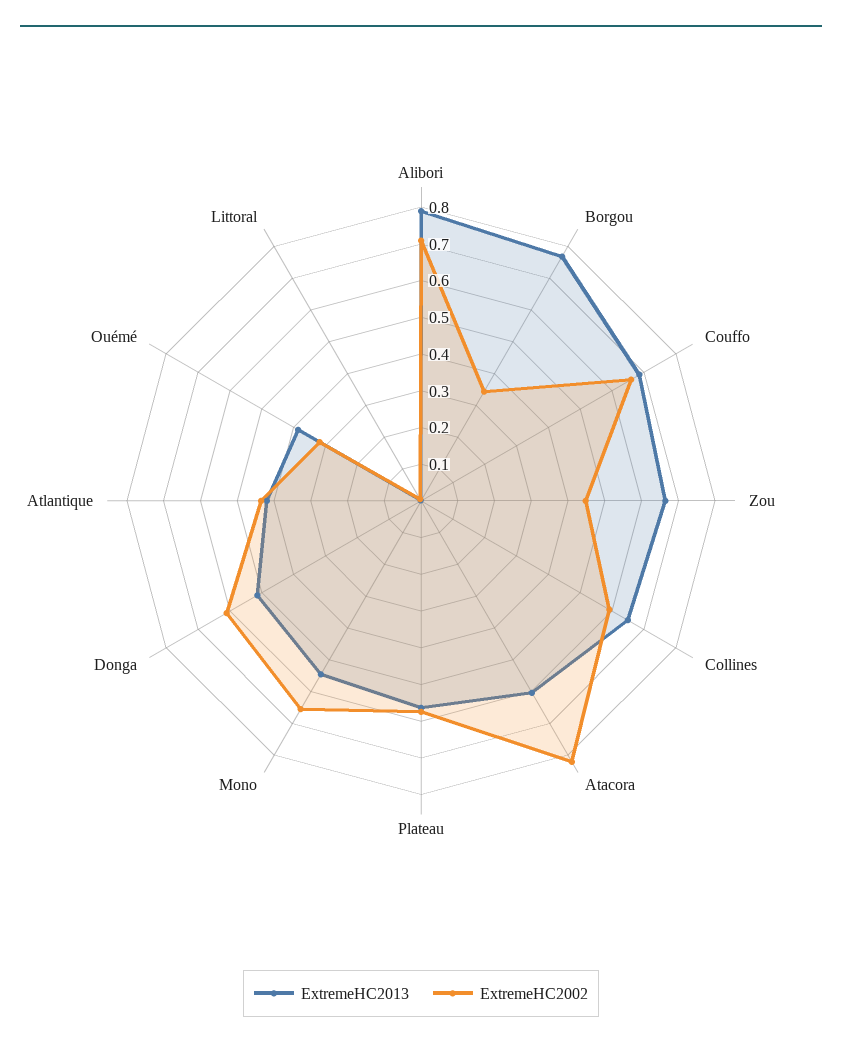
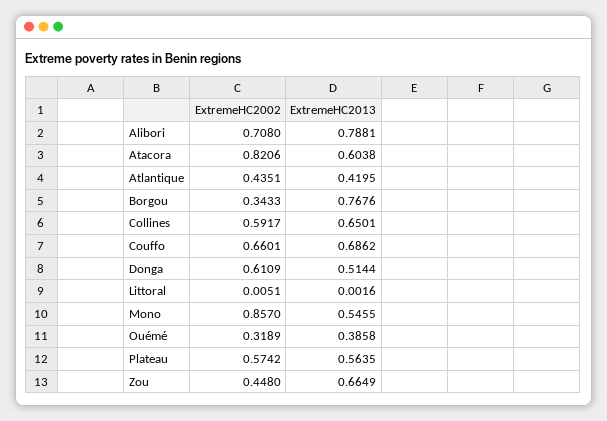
  {
    "ExtremeHC2013": {
      "Alibori": 0.7881,
      "Borgou": 0.7676,
      "Couffo": 0.6862,
      "Zou": 0.6649,
      "Collines": 0.6501,
      "Atacora": 0.6038,
      "Plateau": 0.5635,
      "Mono": 0.5455,
      "Donga": 0.5144,
      "Atlantique": 0.4195,
      "Ouémé": 0.3858,
      "Littoral": 0.0016
    },
    "ExtremeHC2002": {
      "Alibori": 0.708,
      "Borgou": 0.3433,
      "Couffo": 0.6601,
      "Zou": 0.448,
      "Collines": 0.5917,
      "Atacora": 0.8206,
      "Plateau": 0.5742,
-     "Mono": 0.65,
+     "Mono": 0.857,
      "Donga": 0.6109,
      "Atlantique": 0.4351,
      "Ouémé": 0.3189,
      "Littoral": 0.0051
    }
  }

